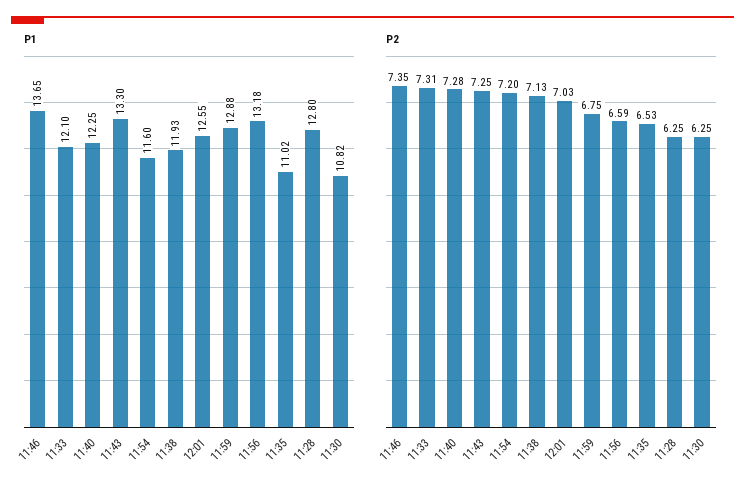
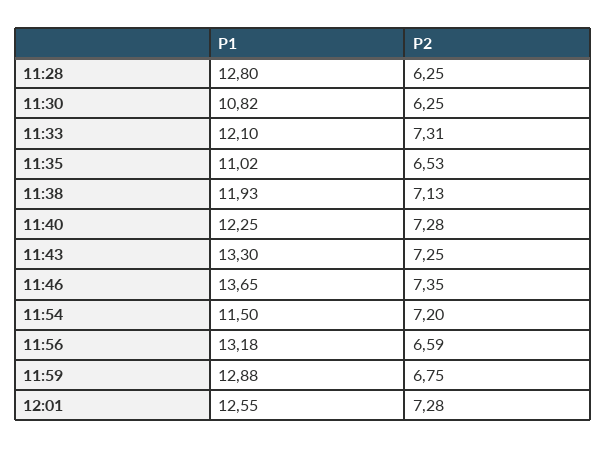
  {
    "P1": {
      "11:46": 13.65,
      "11:33": 12.1,
      "11:40": 12.25,
      "11:43": 13.3,
-     "11:54": 11.6,
+     "11:54": 11.5,
      "11:38": 11.93,
      "12:01": 12.55,
      "11:59": 12.88,
      "11:56": 13.18,
      "11:35": 11.02,
      "11:28": 12.8,
      "11:30": 10.82
    },
    "P2": {
      "11:46": 7.35,
      "11:33": 7.31,
      "11:40": 7.28,
      "11:43": 7.25,
      "11:54": 7.2,
      "11:38": 7.13,
-     "12:01": 7.03,
+     "12:01": 7.28,
      "11:59": 6.75,
      "11:56": 6.59,
      "11:35": 6.53,
      "11:28": 6.25,
      "11:30": 6.25
    }
  }

